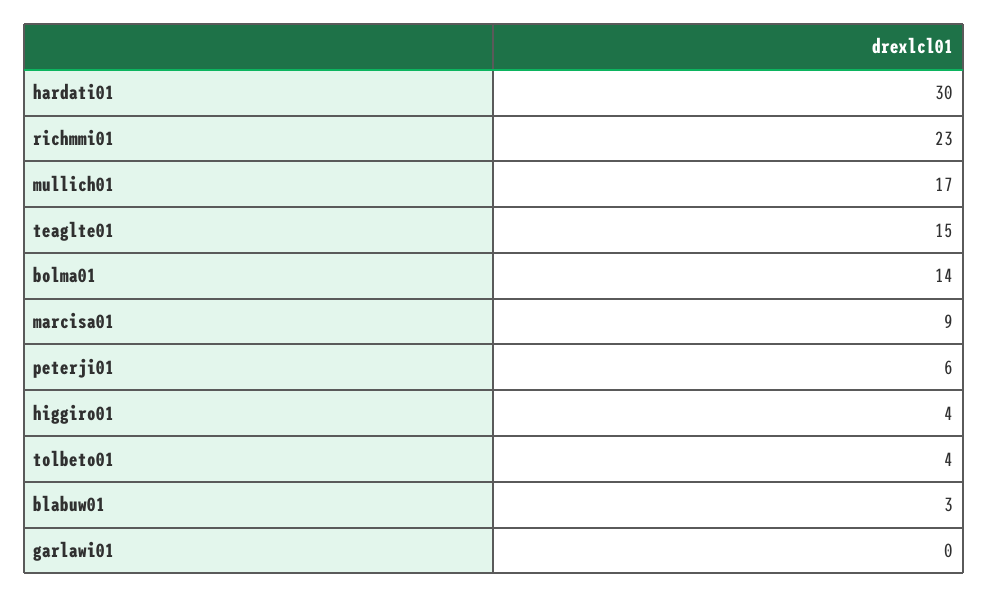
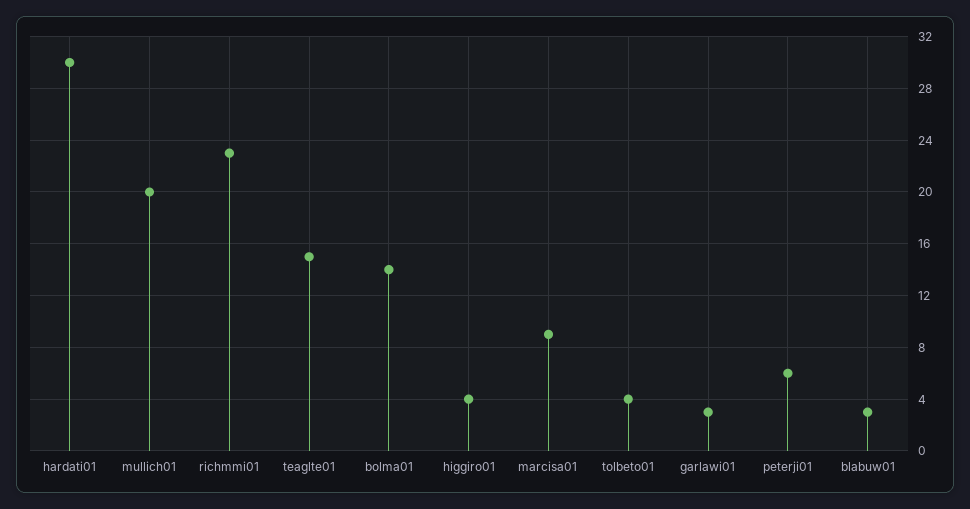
  {
    "hardati01": 30,
    "richmmi01": 23,
-   "mullich01": 17,
+   "mullich01": 20,
    "teaglte01": 15,
    "bolma01": 14,
    "marcisa01": 9,
    "peterji01": 6,
    "higgiro01": 4,
    "tolbeto01": 4,
    "blabuw01": 3,
-   "garlawi01": 0
+   "garlawi01": 3
  }

